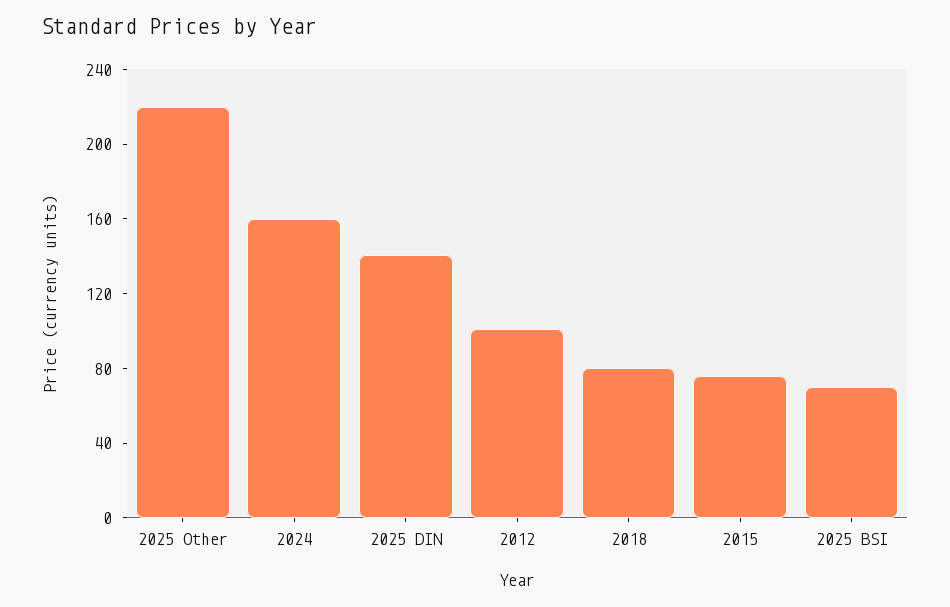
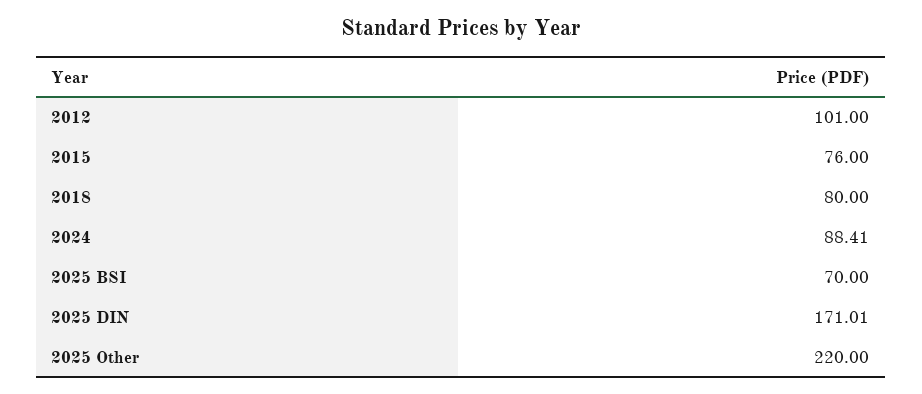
  {
    "2025 Other": 220,
-   "2024": 160,
+   "2024": 88.41,
-   "2025 DIN": 140,
+   "2025 DIN": 171.01,
    "2012": 101,
    "2018": 80,
    "2015": 76,
    "2025 BSI": 70
  }

